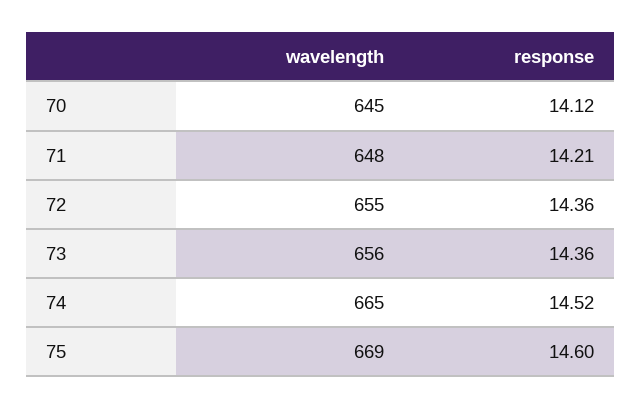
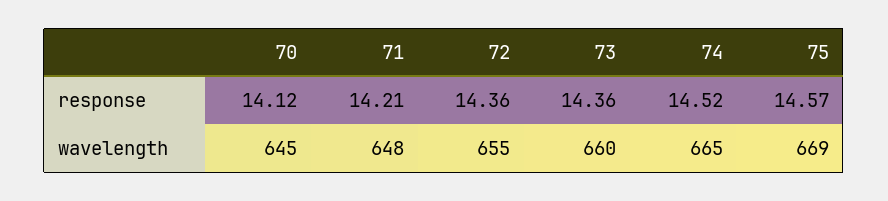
  {
    "wavelength": {
      "70": 645,
      "71": 648,
      "72": 655,
-     "73": 656,
+     "73": 660,
      "74": 665,
      "75": 669
    },
    "response": {
      "70": 14.12,
      "71": 14.21,
      "72": 14.36,
      "73": 14.36,
      "74": 14.52,
-     "75": 14.6
+     "75": 14.57
    }
  }

